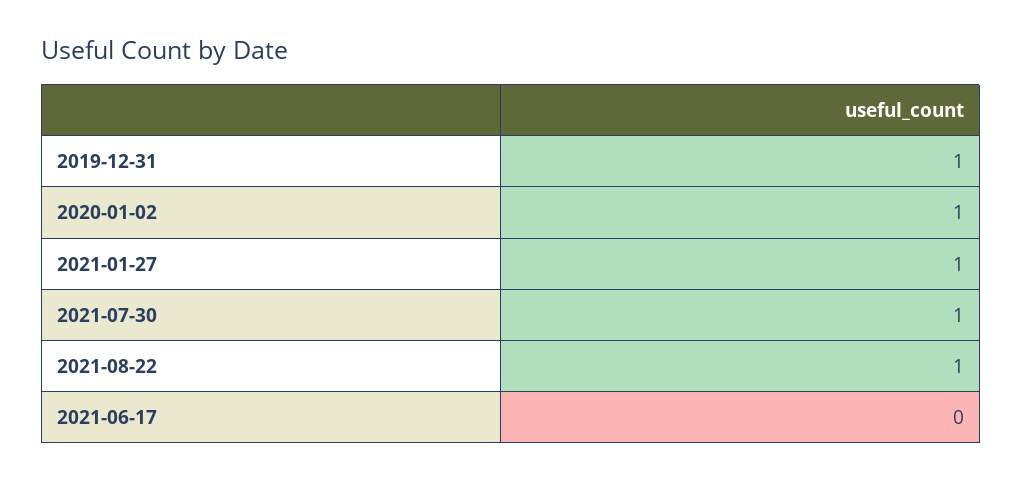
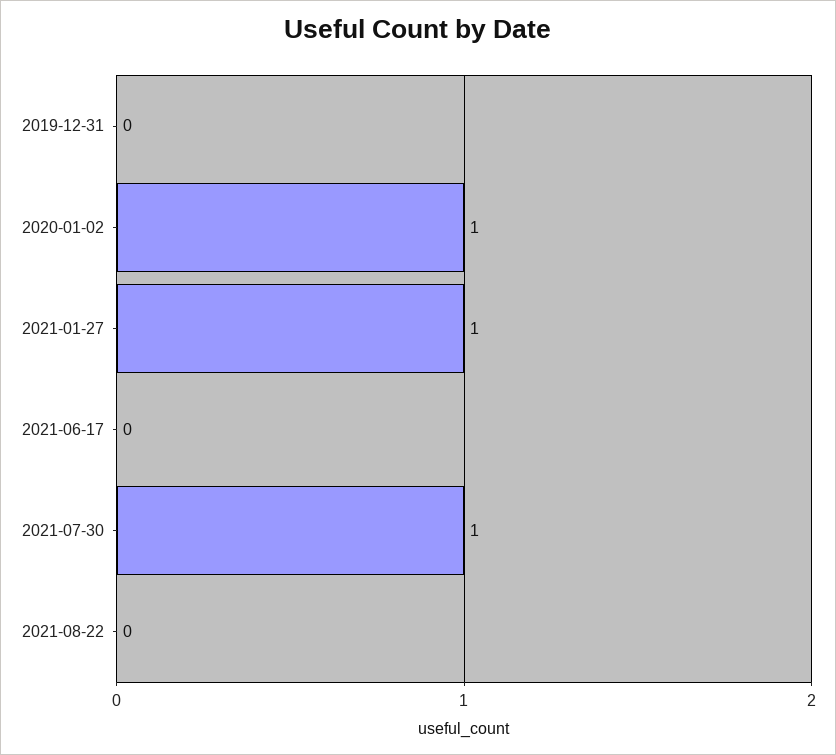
  {
-   "2019-12-31": 1,
+   "2019-12-31": 0,
    "2020-01-02": 1,
    "2021-01-27": 1,
    "2021-07-30": 1,
-   "2021-08-22": 1,
+   "2021-08-22": 0,
    "2021-06-17": 0
  }

